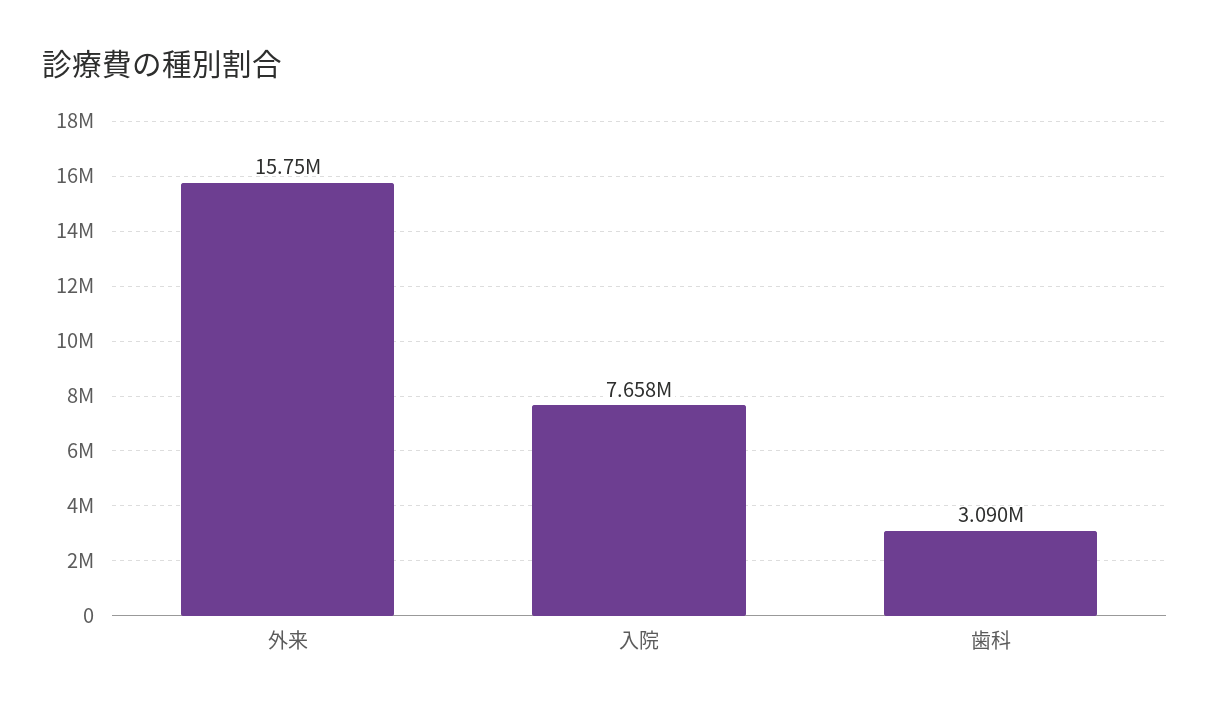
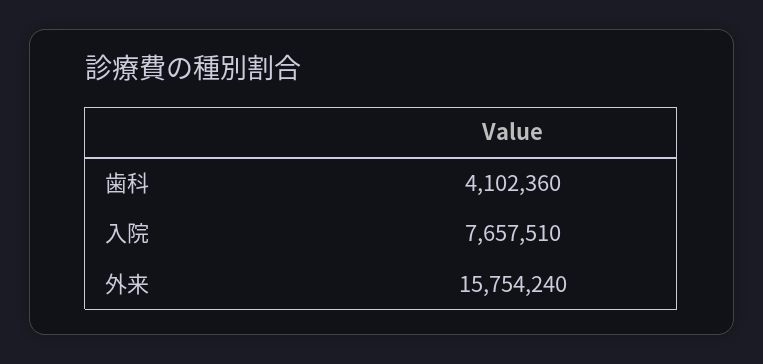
  {
    "外来": 15754240,
    "入院": 7657510,
-   "歯科": 3090000
+   "歯科": 4102360
  }

